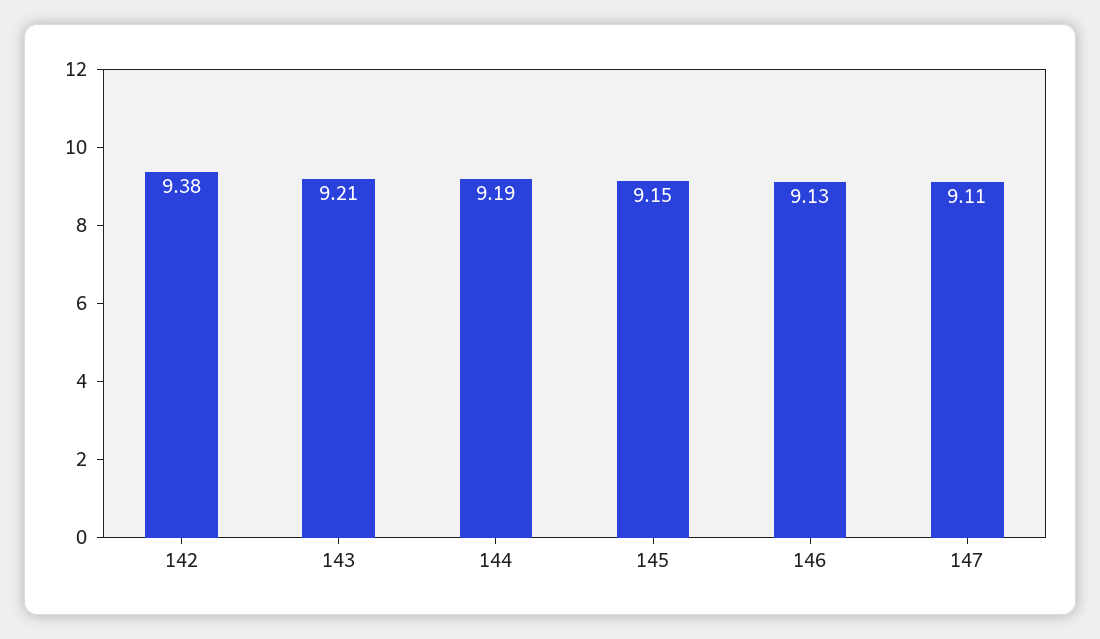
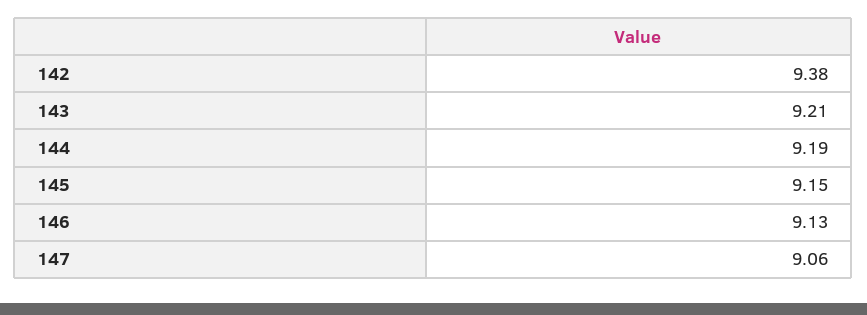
  {
    "142": 9.38,
    "143": 9.21,
    "144": 9.19,
    "145": 9.15,
    "146": 9.13,
-   "147": 9.11
+   "147": 9.06
  }

